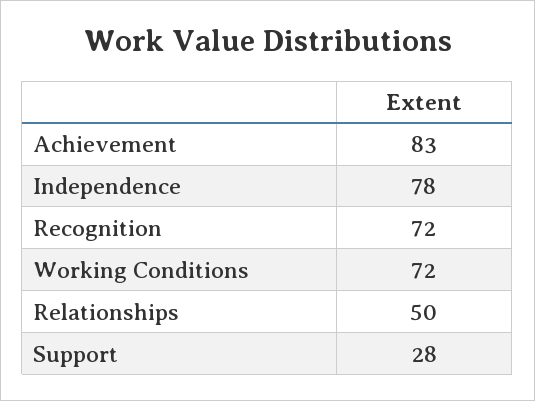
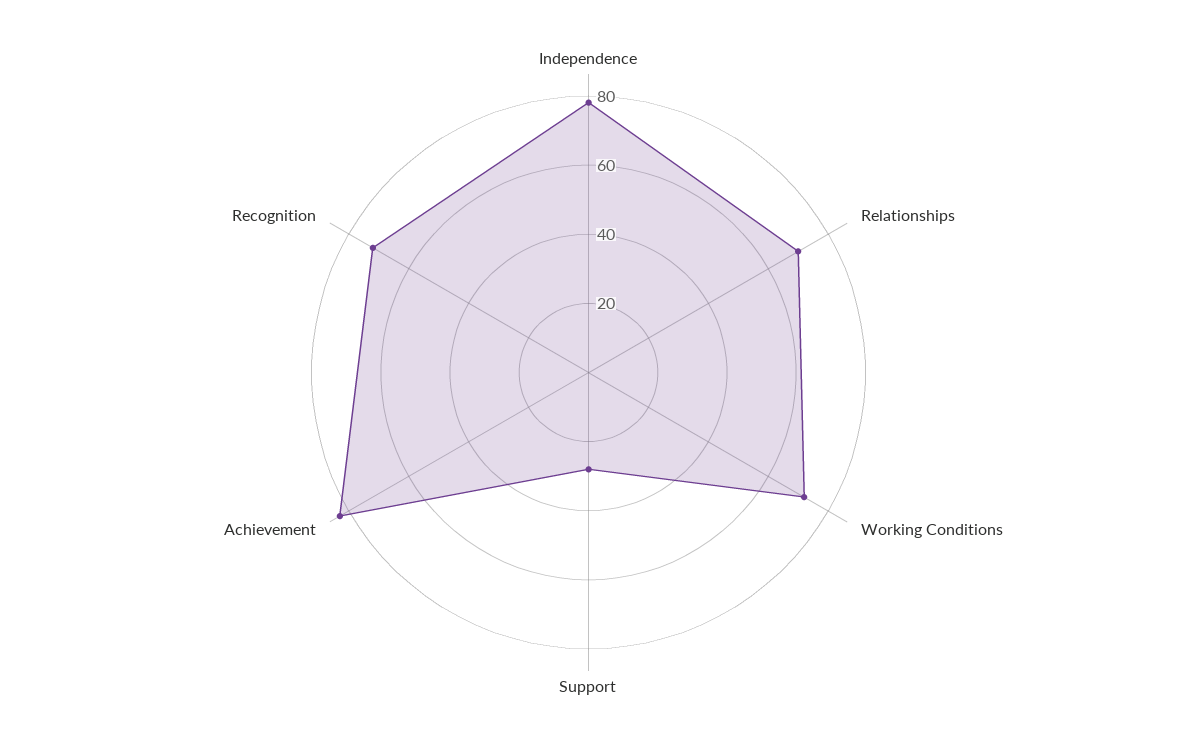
  {
    "Achievement": 83,
    "Independence": 78,
    "Recognition": 72,
    "Working Conditions": 72,
-   "Relationships": 50,
+   "Relationships": 70,
    "Support": 28
  }

